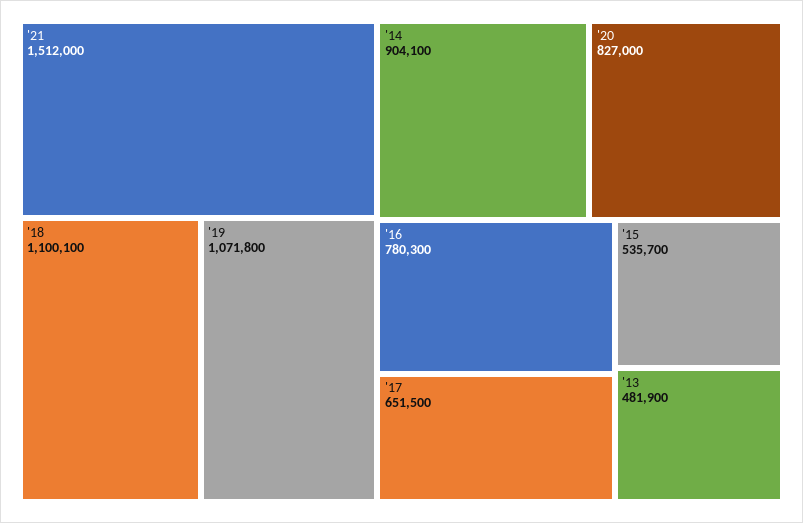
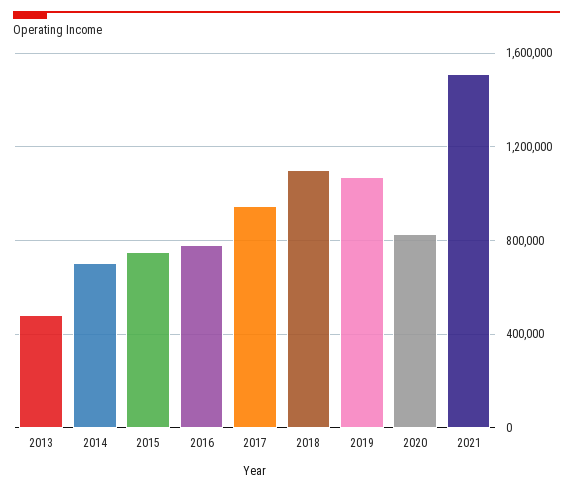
  {
    "'21": 1512000,
    "'18": 1100100,
    "'19": 1071800,
-   "'14": 904100,
+   "'14": 700000,
    "'20": 827000,
    "'16": 780300,
-   "'17": 651500,
+   "'17": 950000,
-   "'15": 535700,
+   "'15": 750000,
    "'13": 481900
  }

